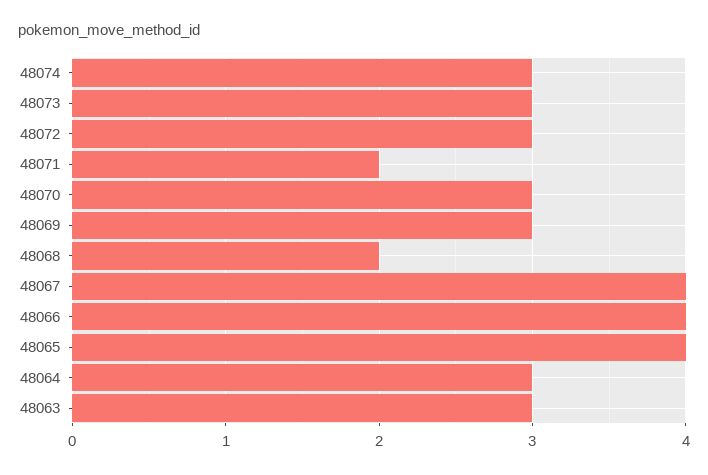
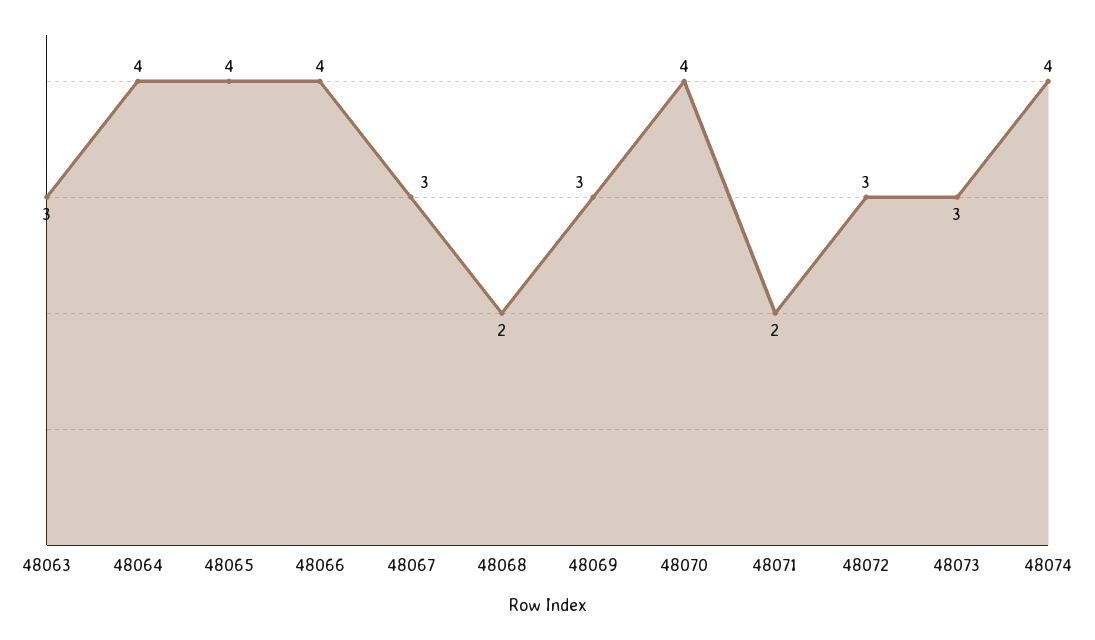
  {
-   "48074": 3,
+   "48074": 4,
    "48073": 3,
    "48072": 3,
    "48071": 2,
-   "48070": 3,
+   "48070": 4,
    "48069": 3,
    "48068": 2,
-   "48067": 4,
+   "48067": 3,
    "48066": 4,
    "48065": 4,
-   "48064": 3,
+   "48064": 4,
    "48063": 3
  }

